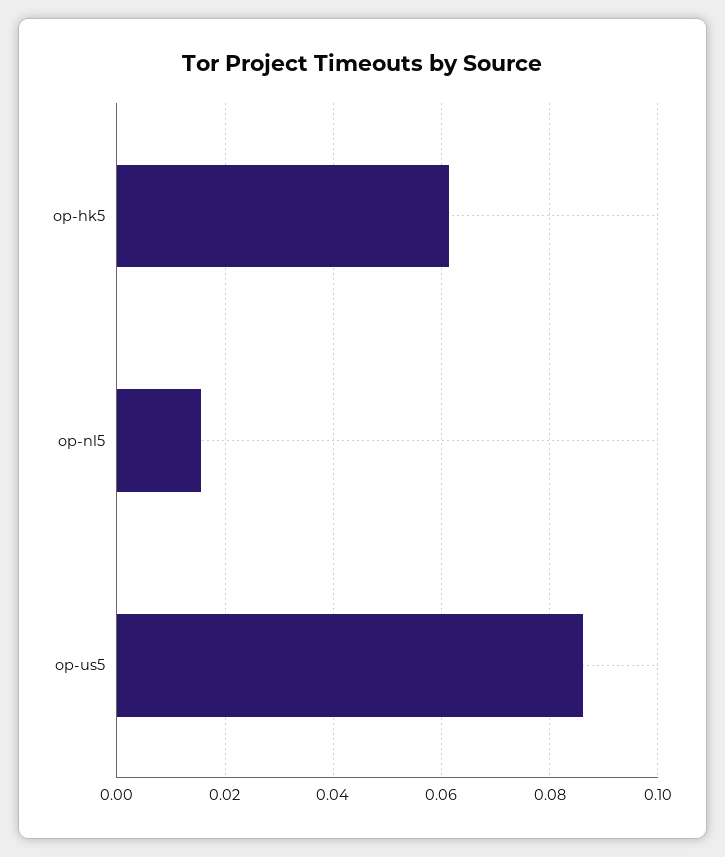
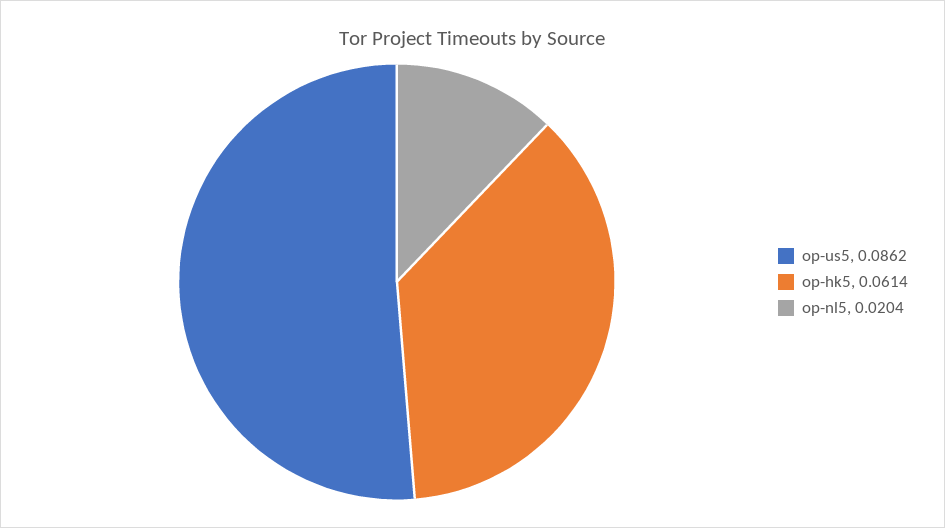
  {
    "op-hk5": 0.0614,
-   "op-nl5": 0.016,
+   "op-nl5": 0.0204,
    "op-us5": 0.0862
  }

